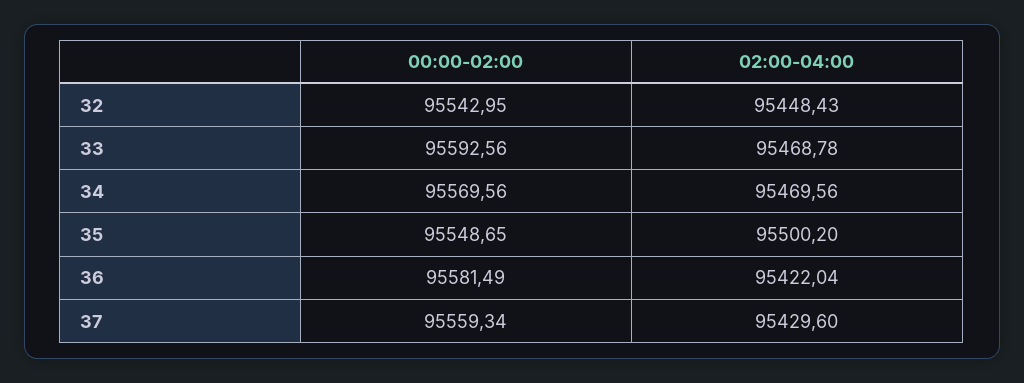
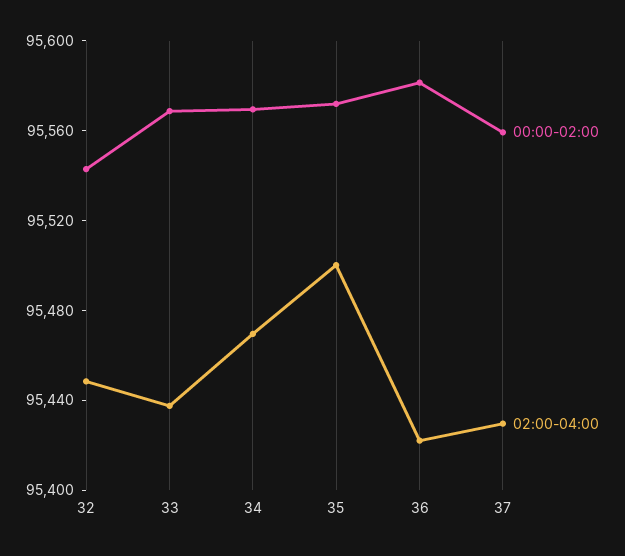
  {
    "00:00-02:00": {
      "32": 95542.95,
-     "33": 95592.56,
+     "33": 95570,
      "34": 95569.56,
-     "35": 95548.65,
+     "35": 95570,
      "36": 95581.49,
      "37": 95559.34
    },
    "02:00-04:00": {
      "32": 95448.43,
-     "33": 95468.78,
+     "33": 95440,
      "34": 95469.56,
      "35": 95500.2,
      "36": 95422.04,
      "37": 95429.6
    }
  }

